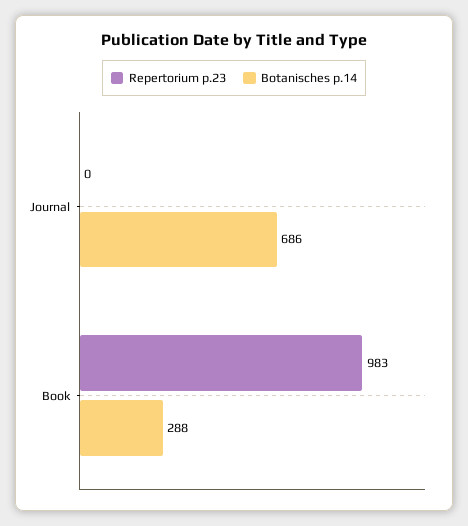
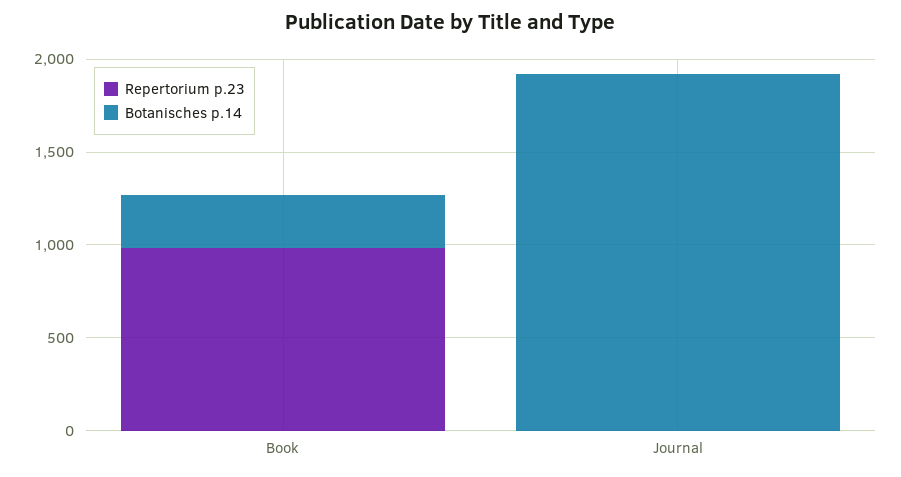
  {
    "Repertorium p.23": {
      "Journal": 0,
      "Book": 983
    },
    "Botanisches p.14": {
-     "Journal": 686,
+     "Journal": 1900,
      "Book": 288
    }
  }

